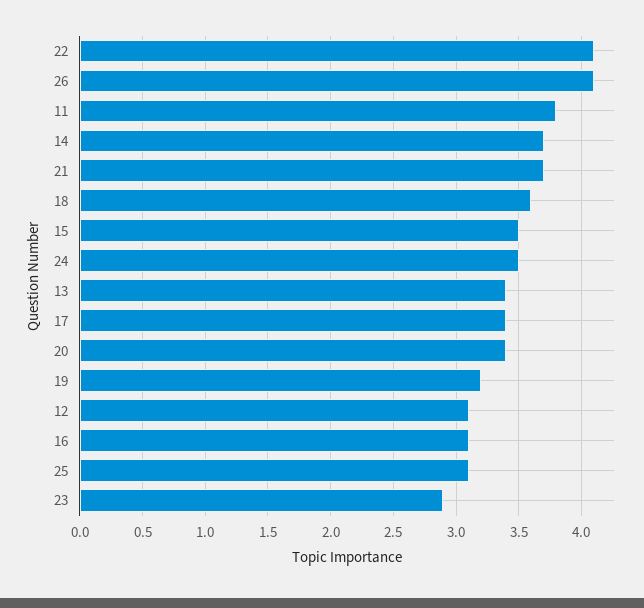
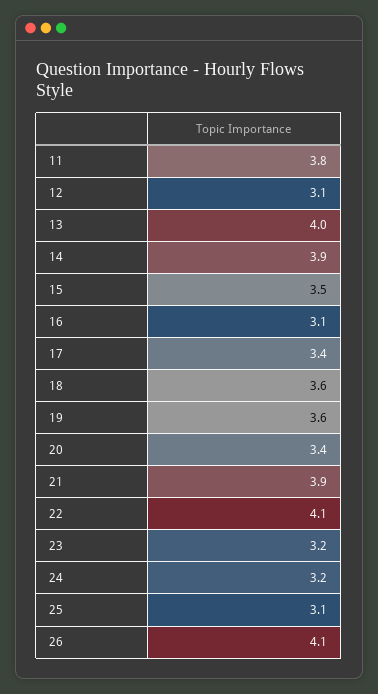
  {
    "22": 4.1,
    "26": 4.1,
    "11": 3.8,
-   "14": 3.7,
+   "14": 3.9,
-   "21": 3.7,
+   "21": 3.9,
    "18": 3.6,
    "15": 3.5,
-   "24": 3.5,
+   "24": 3.2,
-   "13": 3.4,
+   "13": 4,
    "17": 3.4,
    "20": 3.4,
-   "19": 3.2,
+   "19": 3.6,
    "12": 3.1,
    "16": 3.1,
    "25": 3.1,
-   "23": 2.9
+   "23": 3.2
  }

